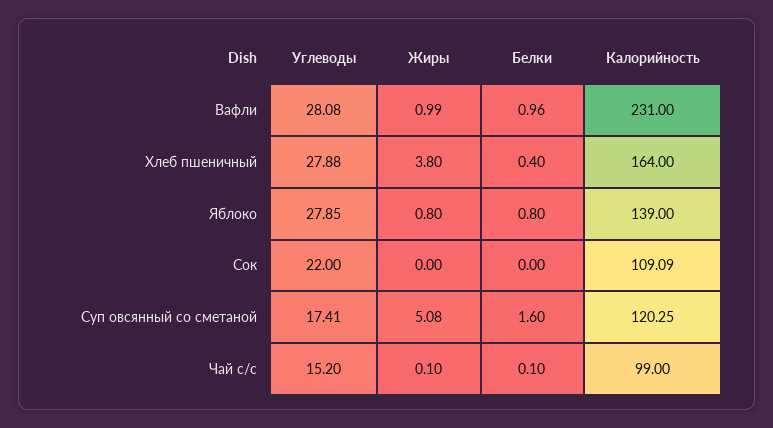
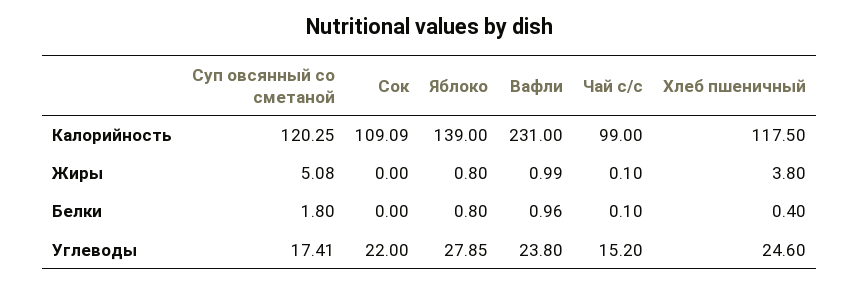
  {
    "Углеводы": {
-     "Вафли": 28.08,
+     "Вафли": 23.8,
-     "Хлеб пшеничный": 27.88,
+     "Хлеб пшеничный": 24.6,
      "Яблоко": 27.85,
      "Сок": 22,
      "Суп овсянный со сметаной": 17.41,
      "Чай с/с": 15.2
    },
    "Жиры": {
      "Вафли": 0.99,
      "Хлеб пшеничный": 3.8,
      "Яблоко": 0.8,
      "Сок": 0,
      "Суп овсянный со сметаной": 5.08,
      "Чай с/с": 0.1
    },
    "Белки": {
      "Вафли": 0.96,
      "Хлеб пшеничный": 0.4,
      "Яблоко": 0.8,
      "Сок": 0,
-     "Суп овсянный со сметаной": 1.6,
+     "Суп овсянный со сметаной": 1.8,
      "Чай с/с": 0.1
    },
    "Калорийность": {
      "Вафли": 231,
-     "Хлеб пшеничный": 164,
+     "Хлеб пшеничный": 117.5,
      "Яблоко": 139,
      "Сок": 109.09,
      "Суп овсянный со сметаной": 120.25,
      "Чай с/с": 99
    }
  }

